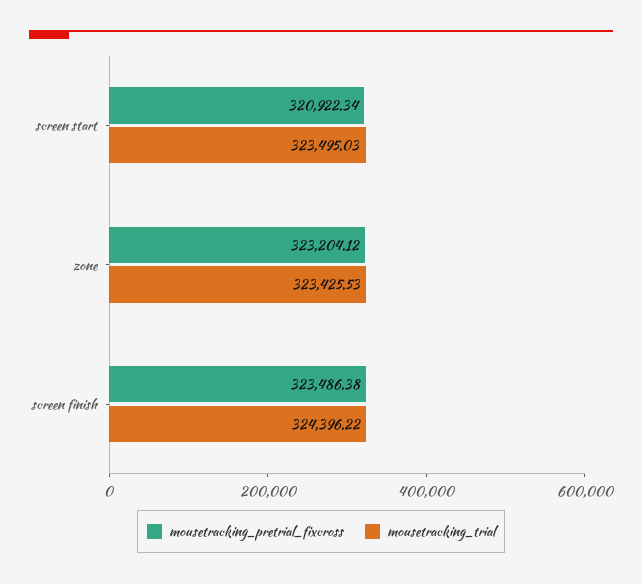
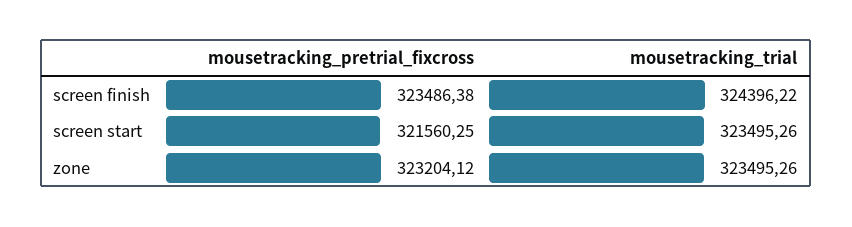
  {
    "mousetracking_pretrial_fixcross": {
-     "screen start": 320922.34,
+     "screen start": 321560.25,
      "zone": 323204.12,
      "screen finish": 323486.38
    },
    "mousetracking_trial": {
-     "screen start": 323495.03,
+     "screen start": 323495.26,
-     "zone": 323425.53,
+     "zone": 323495.26,
      "screen finish": 324396.22
    }
  }

